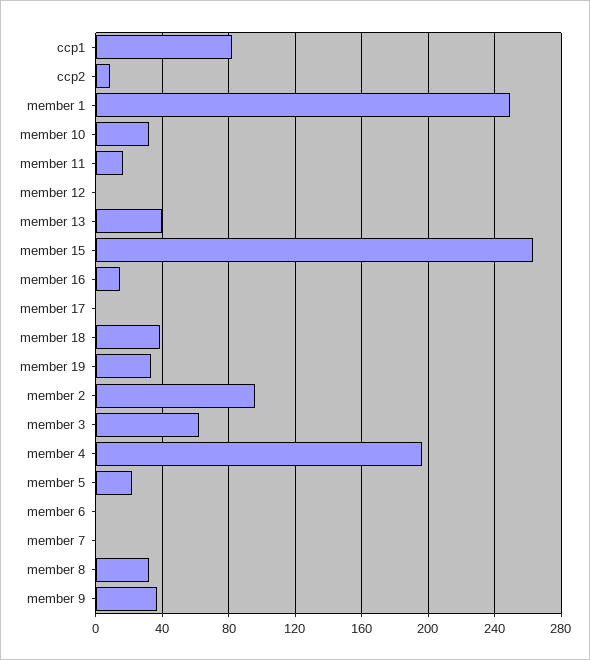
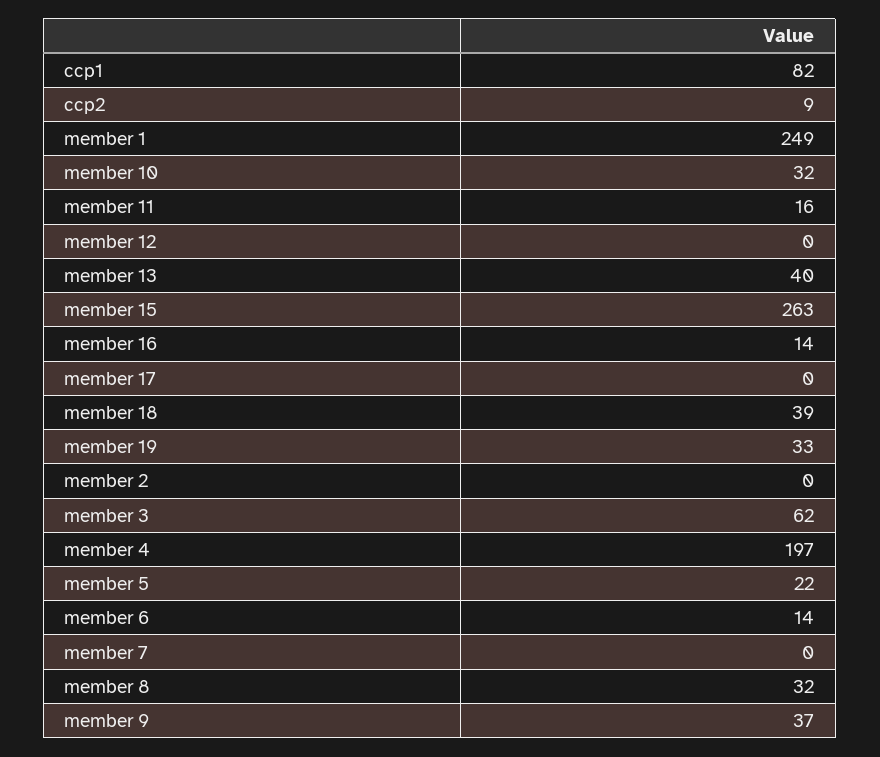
  {
    "ccp1": 82,
    "ccp2": 9,
    "member 1": 249,
    "member 10": 32,
    "member 11": 16,
    "member 12": 0,
    "member 13": 40,
    "member 15": 263,
    "member 16": 14,
    "member 17": 0,
    "member 18": 39,
    "member 19": 33,
-   "member 2": 95,
+   "member 2": 0,
    "member 3": 62,
    "member 4": 197,
    "member 5": 22,
-   "member 6": 0,
+   "member 6": 14,
    "member 7": 0,
    "member 8": 32,
    "member 9": 37
  }

